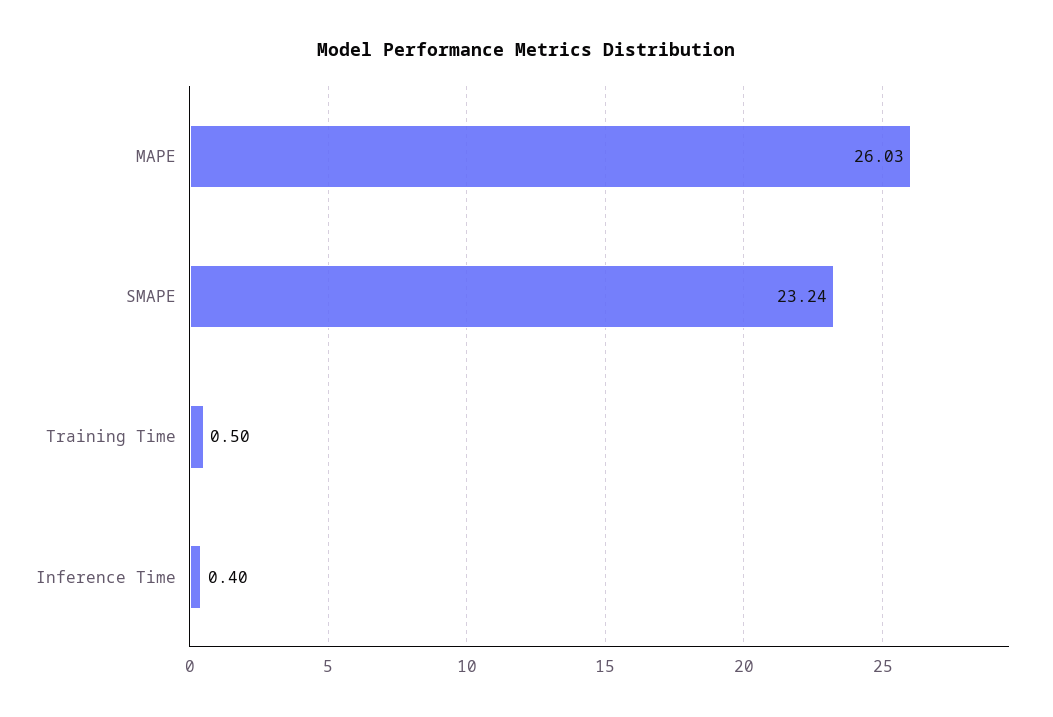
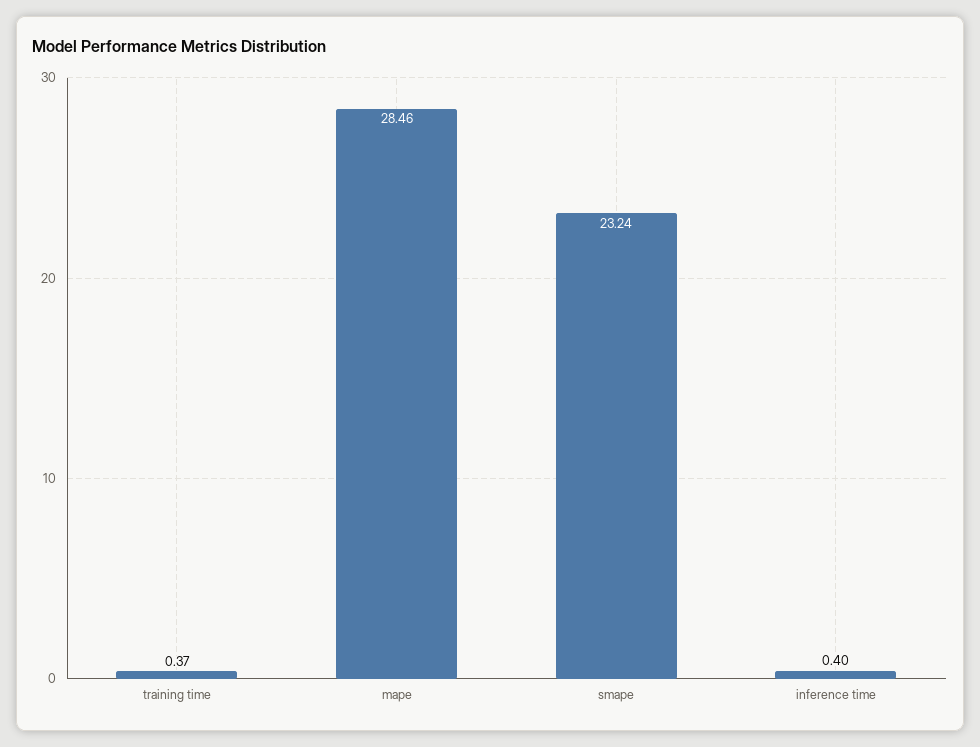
  {
-   "MAPE": 26.03,
+   "MAPE": 28.46,
    "SMAPE": 23.24,
-   "Training Time": 0.5,
+   "Training Time": 0.37,
    "Inference Time": 0.4
  }

